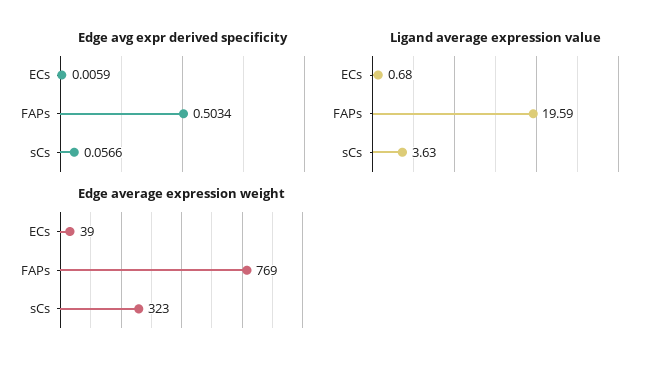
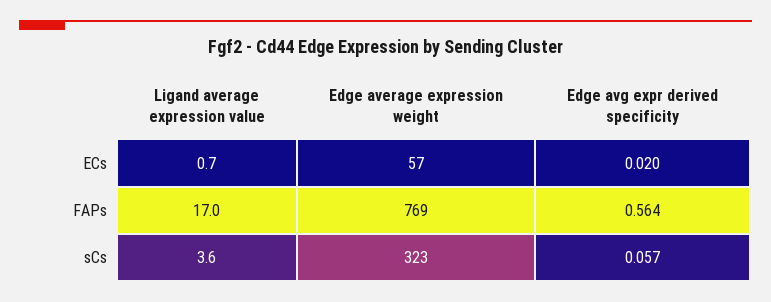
  {
    "Edge avg expr derived specificity": {
-     "ECs": 0.0059,
+     "ECs": 0.02,
-     "FAPs": 0.5034,
+     "FAPs": 0.564,
      "sCs": 0.0566
    },
    "Ligand average expression value": {
      "ECs": 0.68,
-     "FAPs": 19.59,
+     "FAPs": 17,
      "sCs": 3.63
    },
    "Edge average expression weight": {
-     "ECs": 39,
+     "ECs": 57,
      "FAPs": 769,
      "sCs": 323
    }
  }

